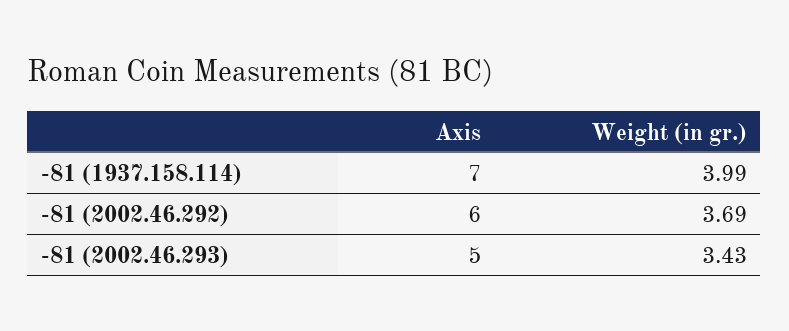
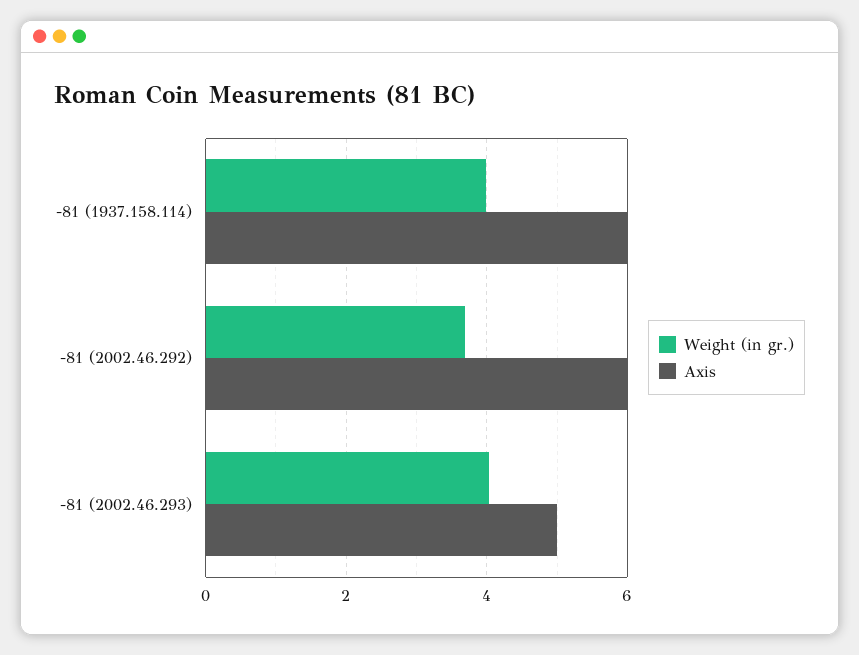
  {
    "Axis": {
-     "-81 (1937.158.114)": 7,
+     "-81 (1937.158.114)": 6,
      "-81 (2002.46.292)": 6,
      "-81 (2002.46.293)": 5
    },
    "Weight (in gr.)": {
      "-81 (1937.158.114)": 3.99,
      "-81 (2002.46.292)": 3.69,
-     "-81 (2002.46.293)": 3.43
+     "-81 (2002.46.293)": 4
    }
  }

